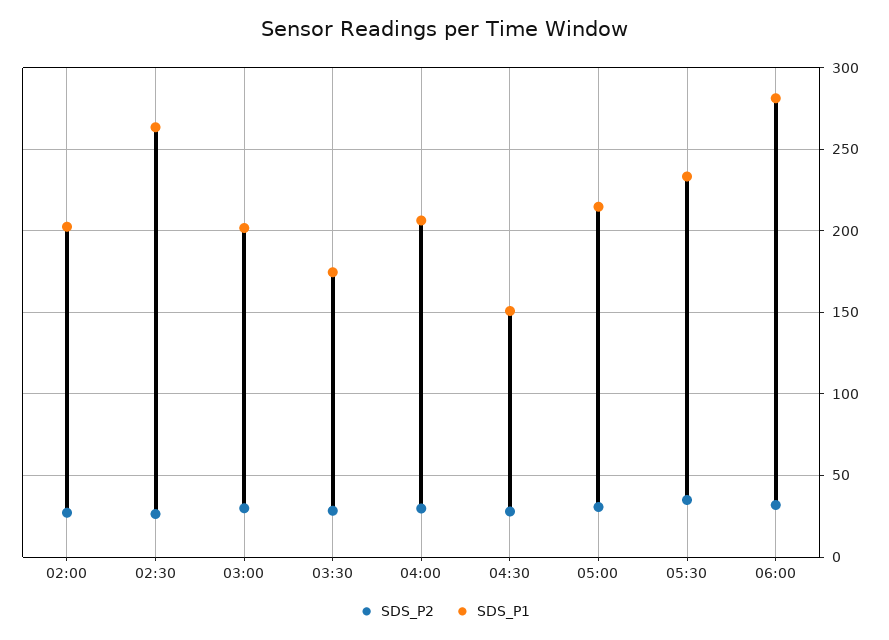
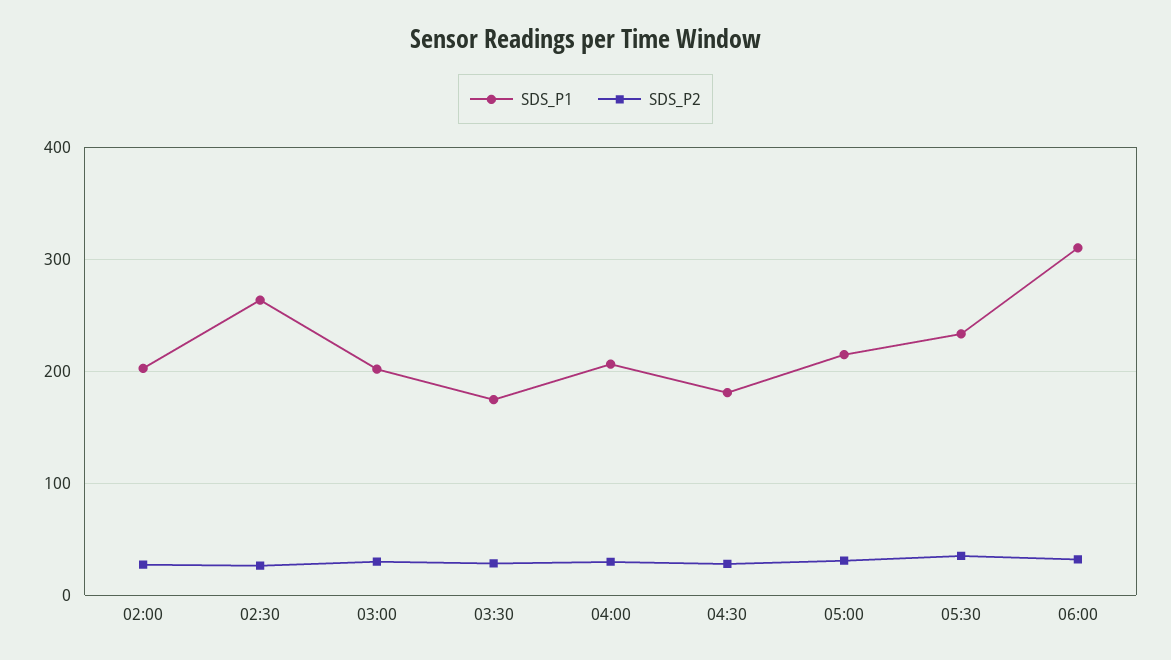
  {
    "SDS_P2": {
      "02:00": 25,
      "02:30": 25,
      "03:00": 30,
      "03:30": 30,
      "04:00": 30,
      "04:30": 30,
      "05:00": 30,
      "05:30": 35,
      "06:00": 30
    },
    "SDS_P1": {
      "02:00": 205,
      "02:30": 265,
      "03:00": 200,
      "03:30": 175,
      "04:00": 205,
-     "04:30": 150,
+     "04:30": 180,
      "05:00": 215,
      "05:30": 235,
-     "06:00": 280
+     "06:00": 310
    }
  }

